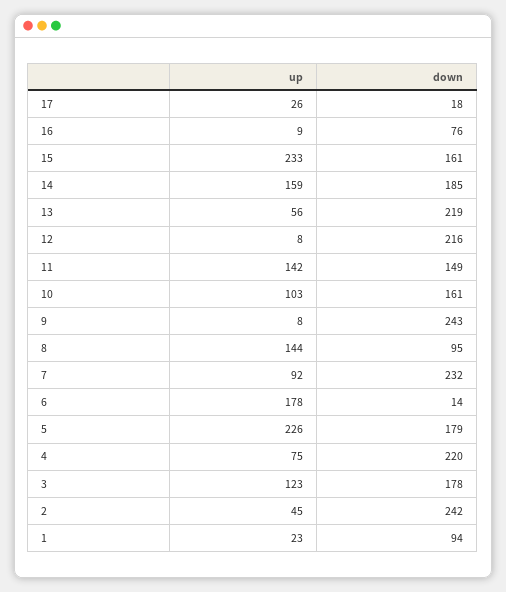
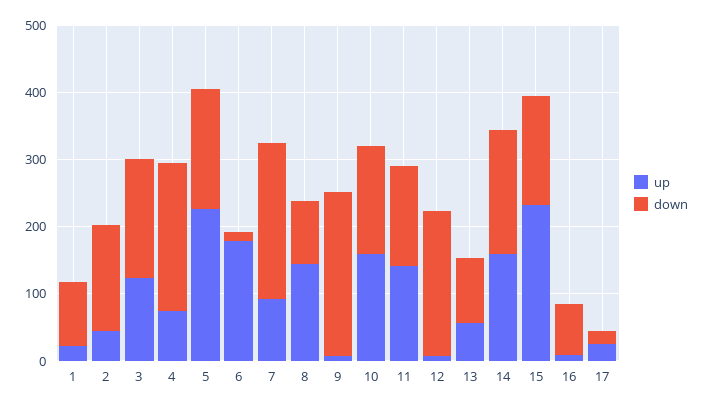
  {
    "up": {
      "17": 26,
      "16": 9,
      "15": 233,
      "14": 159,
      "13": 56,
      "12": 8,
      "11": 142,
-     "10": 103,
+     "10": 160,
      "9": 8,
      "8": 144,
      "7": 92,
      "6": 178,
      "5": 226,
      "4": 75,
      "3": 123,
      "2": 45,
      "1": 23
    },
    "down": {
      "17": 18,
      "16": 76,
      "15": 161,
      "14": 185,
-     "13": 219,
+     "13": 100,
      "12": 216,
      "11": 149,
      "10": 161,
      "9": 243,
      "8": 95,
      "7": 232,
      "6": 14,
      "5": 179,
      "4": 220,
      "3": 178,
-     "2": 242,
+     "2": 160,
      "1": 94
    }
  }

